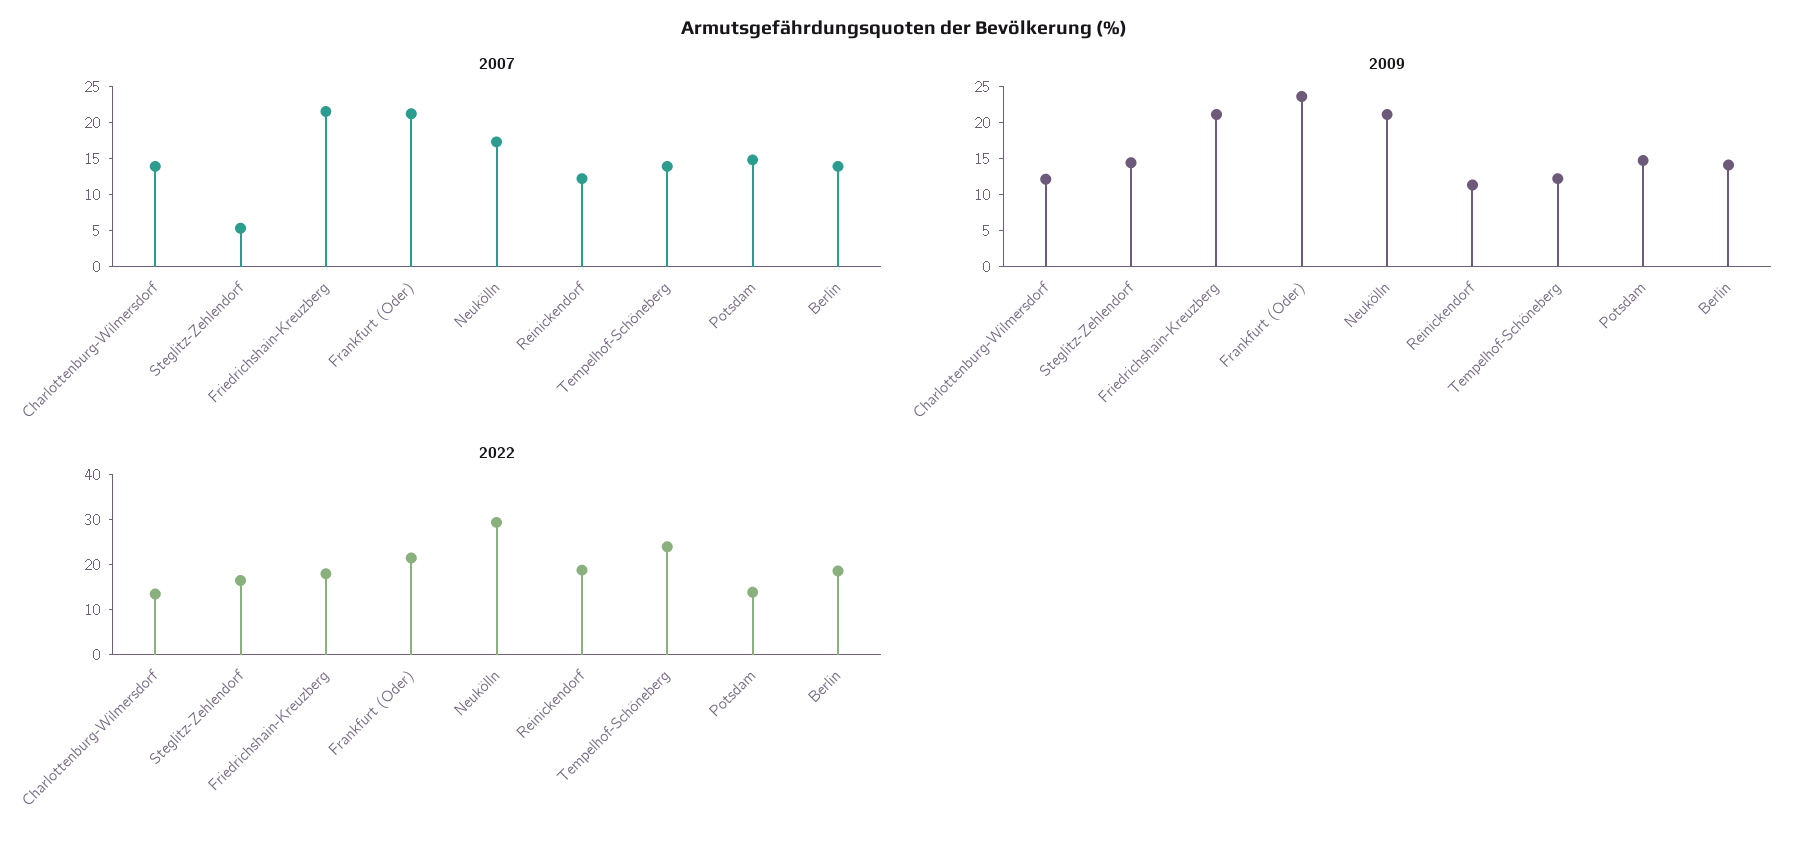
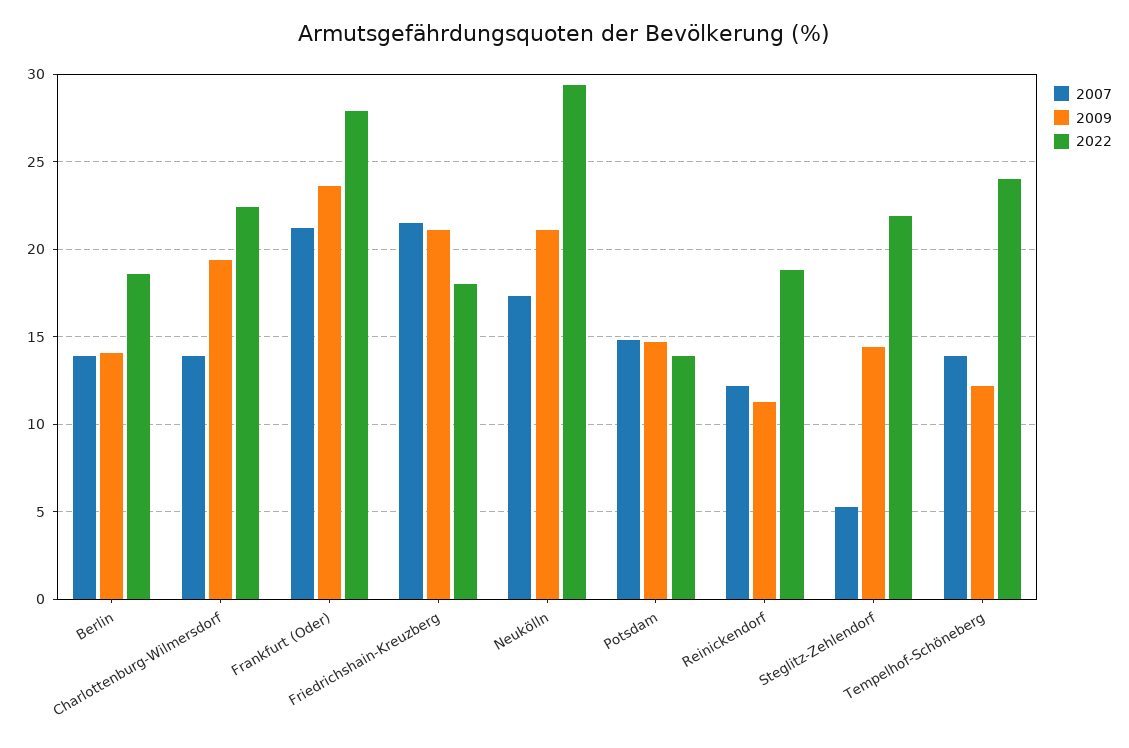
  {
    "2007": {
      "Charlottenburg-Wilmersdorf": 14,
      "Steglitz-Zehlendorf": 5.5,
      "Friedrichshain-Kreuzberg": 21.5,
      "Frankfurt (Oder)": 21,
      "Neukölln": 17.5,
      "Reinickendorf": 12,
      "Tempelhof-Schöneberg": 14,
      "Potsdam": 15,
      "Berlin": 14
    },
    "2009": {
-     "Charlottenburg-Wilmersdorf": 12.5,
+     "Charlottenburg-Wilmersdorf": 19.5,
      "Steglitz-Zehlendorf": 14.5,
      "Friedrichshain-Kreuzberg": 21,
      "Frankfurt (Oder)": 23.5,
      "Neukölln": 21,
      "Reinickendorf": 11.5,
      "Tempelhof-Schöneberg": 12,
      "Potsdam": 14.5,
      "Berlin": 14
    },
    "2022": {
-     "Charlottenburg-Wilmersdorf": 14,
+     "Charlottenburg-Wilmersdorf": 22.5,
-     "Steglitz-Zehlendorf": 16,
+     "Steglitz-Zehlendorf": 22,
      "Friedrichshain-Kreuzberg": 18,
-     "Frankfurt (Oder)": 22,
+     "Frankfurt (Oder)": 28,
      "Neukölln": 29.5,
      "Reinickendorf": 19,
      "Tempelhof-Schöneberg": 24,
      "Potsdam": 14,
      "Berlin": 18.5
    }
  }

